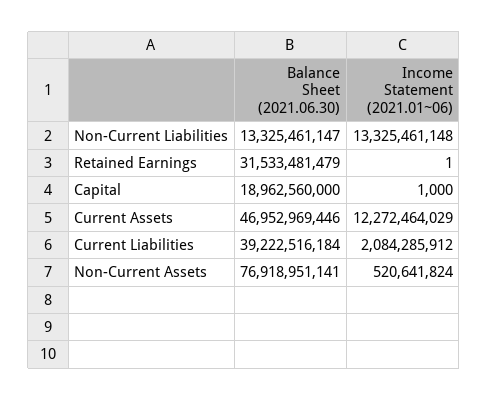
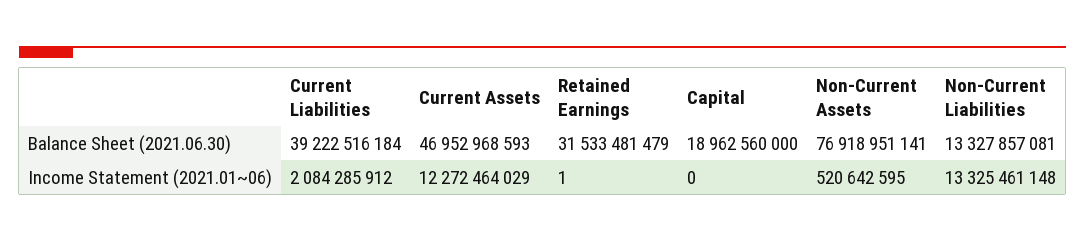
  {
    "Balance Sheet (2021.06.30)": {
-     "Non-Current Liabilities": 13325461147,
+     "Non-Current Liabilities": 13327857081,
      "Retained Earnings": 31533481479,
      "Capital": 18962560000,
-     "Current Assets": 46952969446,
+     "Current Assets": 46952968593,
      "Current Liabilities": 39222516184,
      "Non-Current Assets": 76918951141
    },
    "Income Statement (2021.01~06)": {
      "Non-Current Liabilities": 13325461148,
      "Retained Earnings": 1,
-     "Capital": 1000,
+     "Capital": 0,
      "Current Assets": 12272464029,
      "Current Liabilities": 2084285912,
-     "Non-Current Assets": 520641824
+     "Non-Current Assets": 520642595
    }
  }

